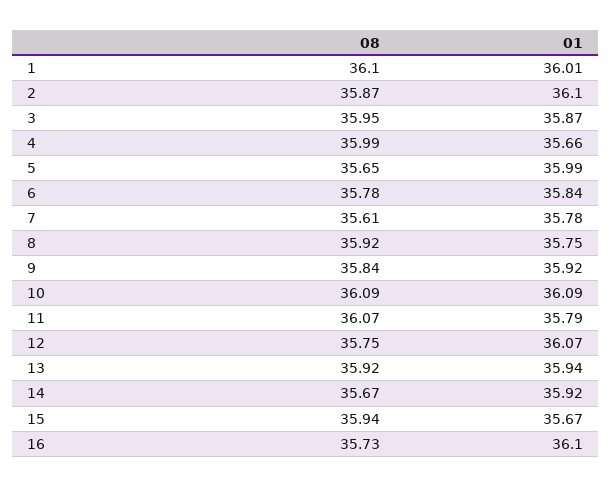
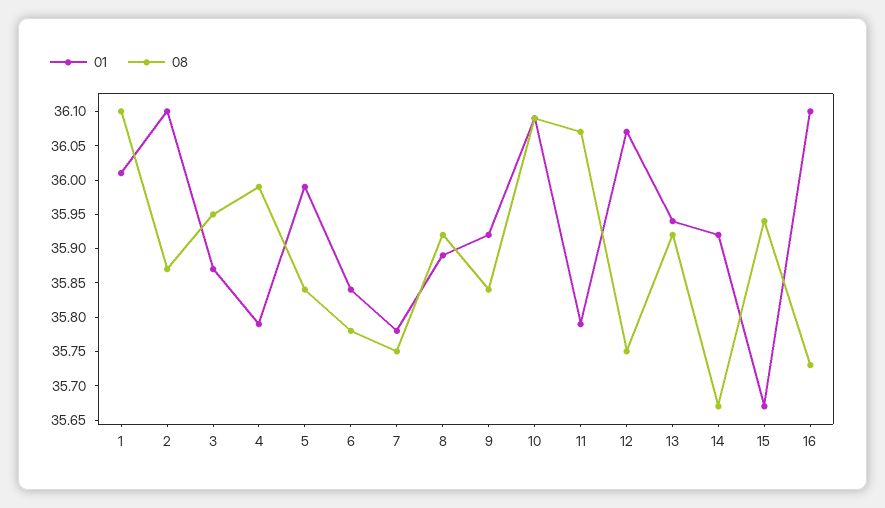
  {
    "08": {
      "1": 36.1,
      "2": 35.87,
      "3": 35.95,
      "4": 35.99,
-     "5": 35.65,
+     "5": 35.85,
      "6": 35.78,
-     "7": 35.61,
+     "7": 35.75,
      "8": 35.92,
      "9": 35.84,
      "10": 36.09,
      "11": 36.07,
      "12": 35.75,
      "13": 35.92,
      "14": 35.67,
      "15": 35.94,
      "16": 35.73
    },
    "01": {
      "1": 36.01,
      "2": 36.1,
      "3": 35.87,
-     "4": 35.66,
+     "4": 35.8,
      "5": 35.99,
      "6": 35.84,
      "7": 35.78,
-     "8": 35.75,
+     "8": 35.9,
      "9": 35.92,
      "10": 36.09,
      "11": 35.79,
      "12": 36.07,
      "13": 35.94,
      "14": 35.92,
      "15": 35.67,
      "16": 36.1
    }
  }

